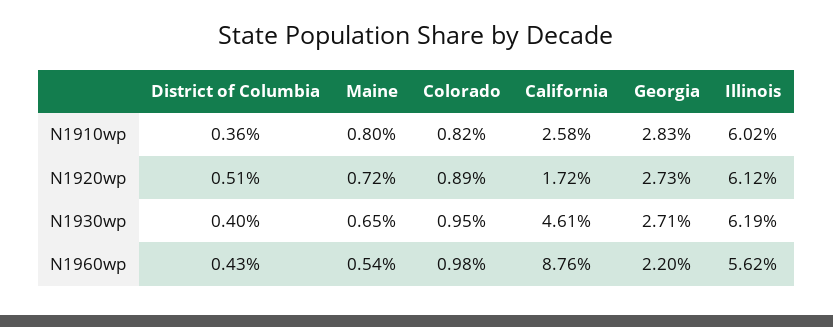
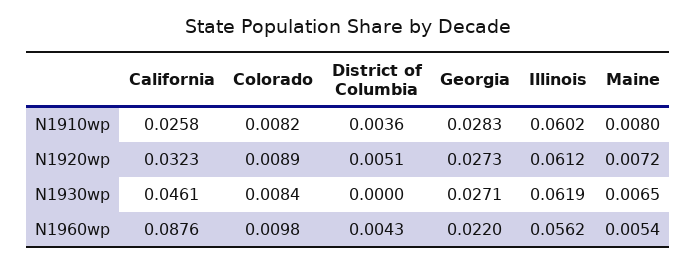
  {
    "District of Columbia": {
      "N1910wp": 0.0036,
      "N1920wp": 0.0051,
-     "N1930wp": 0.004,
+     "N1930wp": 0,
      "N1960wp": 0.0043
    },
    "Maine": {
      "N1910wp": 0.008,
      "N1920wp": 0.0072,
      "N1930wp": 0.0065,
      "N1960wp": 0.0054
    },
    "Colorado": {
      "N1910wp": 0.0082,
      "N1920wp": 0.0089,
-     "N1930wp": 0.0095,
+     "N1930wp": 0.0084,
      "N1960wp": 0.0098
    },
    "California": {
      "N1910wp": 0.0258,
-     "N1920wp": 0.0172,
+     "N1920wp": 0.0323,
      "N1930wp": 0.0461,
      "N1960wp": 0.0876
    },
    "Georgia": {
      "N1910wp": 0.0283,
      "N1920wp": 0.0273,
      "N1930wp": 0.0271,
      "N1960wp": 0.022
    },
    "Illinois": {
      "N1910wp": 0.0602,
      "N1920wp": 0.0612,
      "N1930wp": 0.0619,
      "N1960wp": 0.0562
    }
  }

